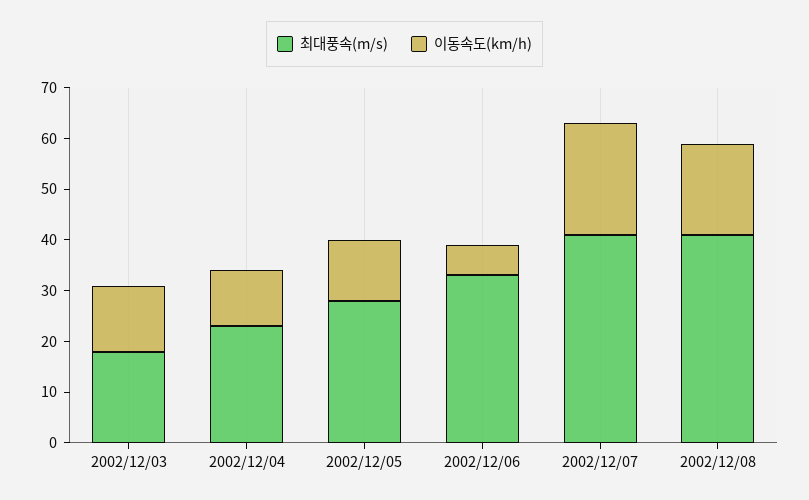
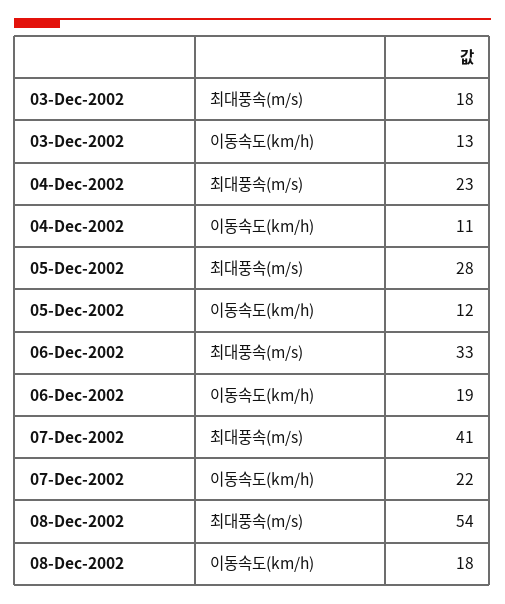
  {
    "최대풍속(m/s)": {
      "2002/12/03": 18,
      "2002/12/04": 23,
      "2002/12/05": 28,
      "2002/12/06": 33,
      "2002/12/07": 41,
-     "2002/12/08": 40
+     "2002/12/08": 54
    },
    "이동속도(km/h)": {
      "2002/12/03": 13,
      "2002/12/04": 11,
      "2002/12/05": 12,
-     "2002/12/06": 5,
+     "2002/12/06": 19,
      "2002/12/07": 22,
      "2002/12/08": 18
    }
  }

